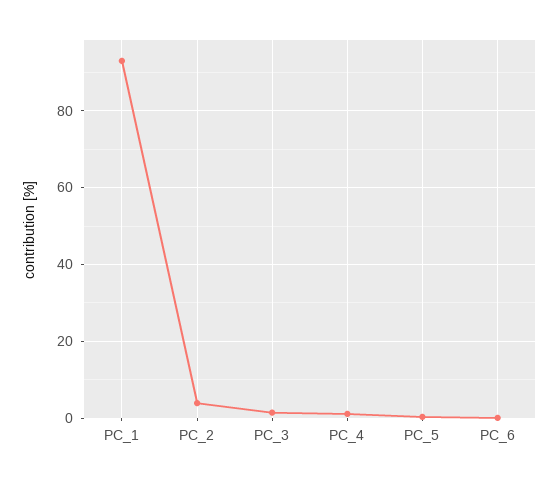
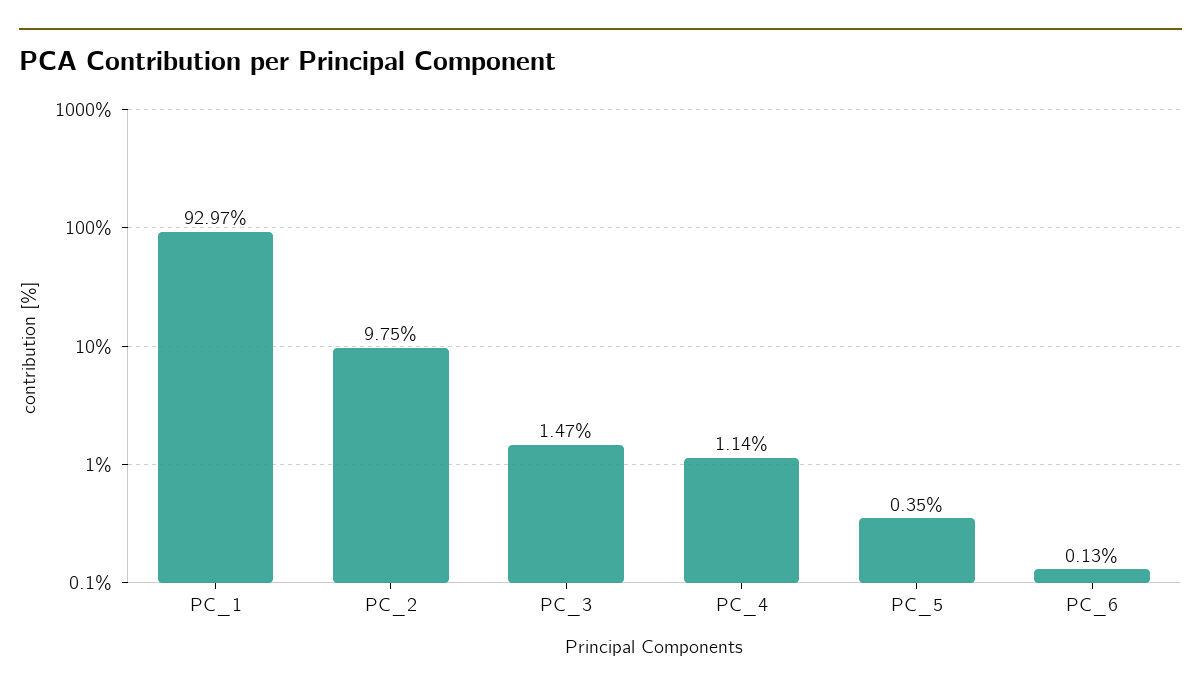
  {
    "PC_1": 92.97,
-   "PC_2": 4,
+   "PC_2": 9.75,
    "PC_3": 1.47,
    "PC_4": 1.14,
    "PC_5": 0.35,
    "PC_6": 0.13
  }

